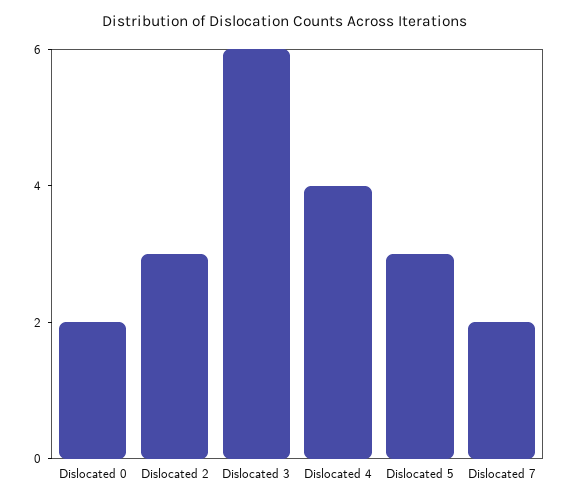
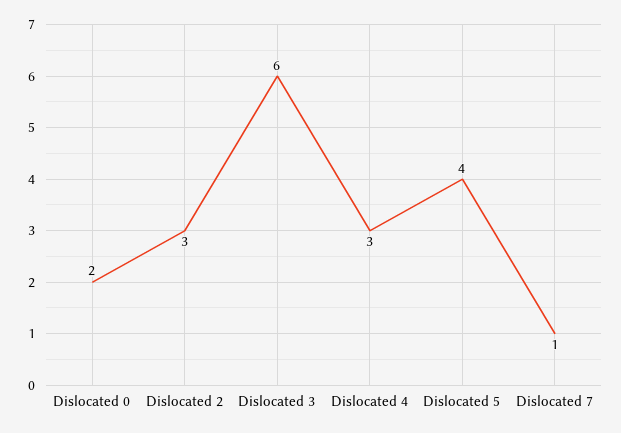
  {
    "Dislocated 0": 2,
    "Dislocated 2": 3,
    "Dislocated 3": 6,
-   "Dislocated 4": 4,
+   "Dislocated 4": 3,
-   "Dislocated 5": 3,
+   "Dislocated 5": 4,
-   "Dislocated 7": 2
+   "Dislocated 7": 1
  }

